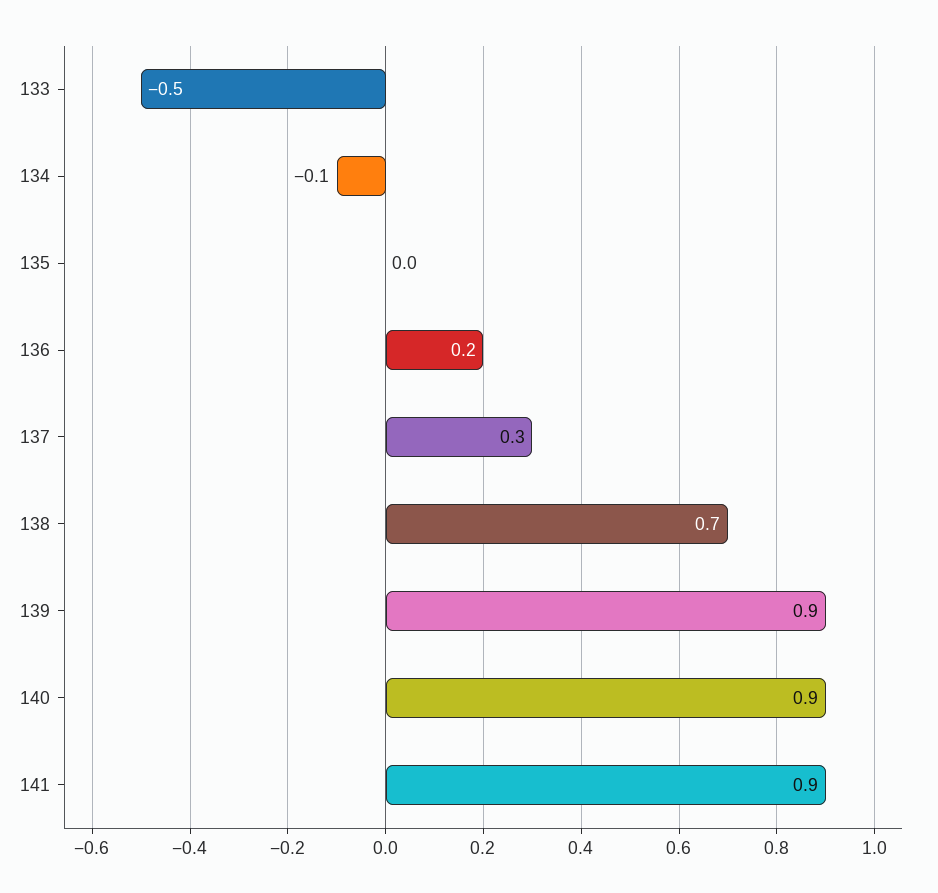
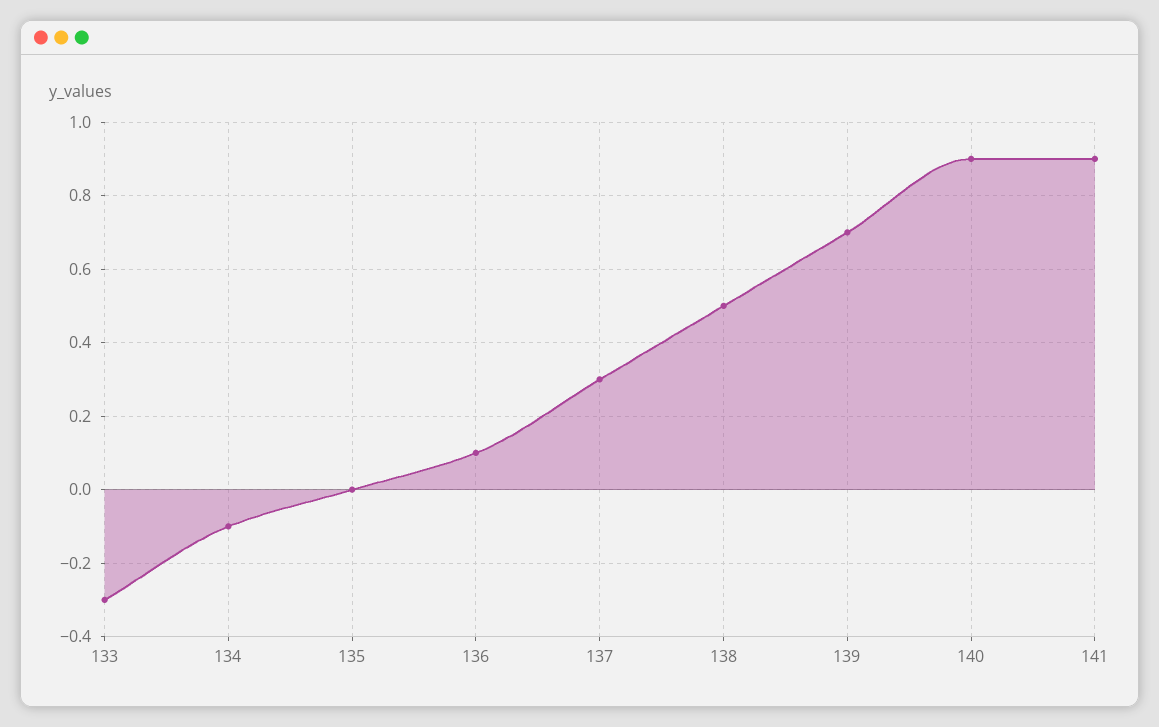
  {
-   "133": -0.5,
+   "133": -0.3,
    "134": -0.1,
    "135": 0,
-   "136": 0.2,
+   "136": 0.1,
    "137": 0.3,
-   "138": 0.7,
+   "138": 0.5,
-   "139": 0.9,
+   "139": 0.7,
    "140": 0.9,
    "141": 0.9
  }

